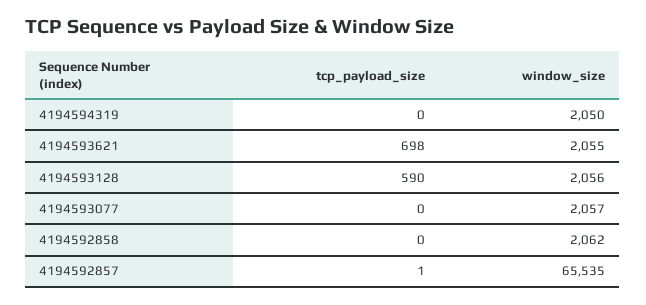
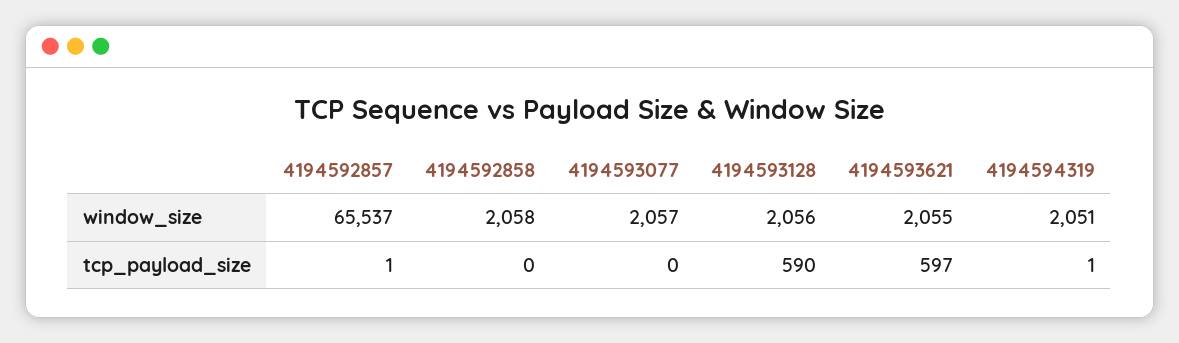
  {
    "tcp_payload_size": {
-     "4194594319": 0,
+     "4194594319": 1,
-     "4194593621": 698,
+     "4194593621": 597,
      "4194593128": 590,
      "4194593077": 0,
      "4194592858": 0,
      "4194592857": 1
    },
    "window_size": {
-     "4194594319": 2050,
+     "4194594319": 2051,
      "4194593621": 2055,
      "4194593128": 2056,
      "4194593077": 2057,
-     "4194592858": 2062,
+     "4194592858": 2058,
-     "4194592857": 65535
+     "4194592857": 65537
    }
  }

